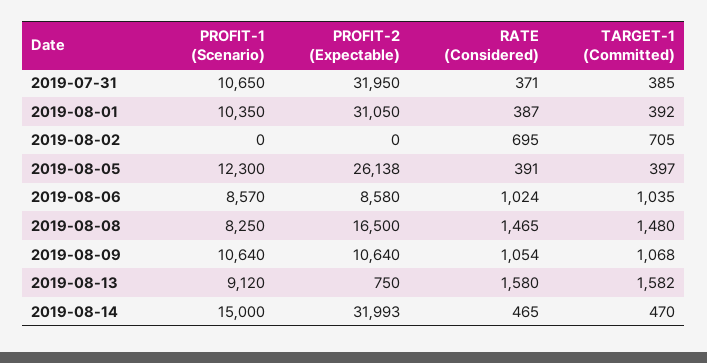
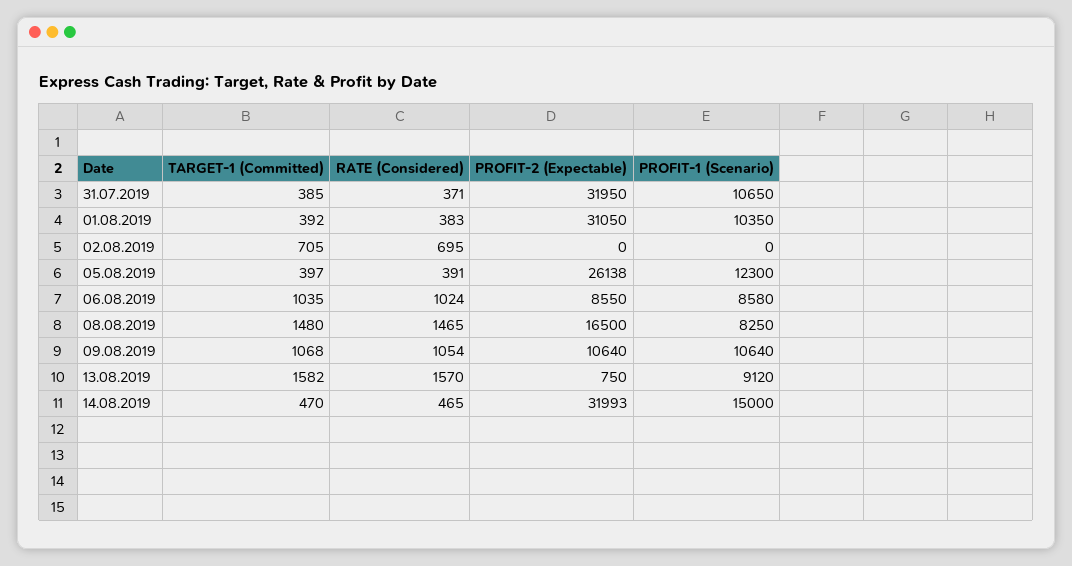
  {
    "PROFIT-1 (Scenario)": {
      "2019-07-31": 10650,
      "2019-08-01": 10350,
      "2019-08-02": 0,
      "2019-08-05": 12300,
-     "2019-08-06": 8570,
+     "2019-08-06": 8580,
      "2019-08-08": 8250,
      "2019-08-09": 10640,
      "2019-08-13": 9120,
      "2019-08-14": 15000
    },
    "PROFIT-2 (Expectable)": {
      "2019-07-31": 31950,
      "2019-08-01": 31050,
      "2019-08-02": 0,
      "2019-08-05": 26138,
-     "2019-08-06": 8580,
+     "2019-08-06": 8550,
      "2019-08-08": 16500,
      "2019-08-09": 10640,
      "2019-08-13": 750,
      "2019-08-14": 31993
    },
    "RATE (Considered)": {
      "2019-07-31": 371,
-     "2019-08-01": 387,
+     "2019-08-01": 383,
      "2019-08-02": 695,
      "2019-08-05": 391,
      "2019-08-06": 1024,
      "2019-08-08": 1465,
      "2019-08-09": 1054,
-     "2019-08-13": 1580,
+     "2019-08-13": 1570,
      "2019-08-14": 465
    },
    "TARGET-1 (Committed)": {
      "2019-07-31": 385,
      "2019-08-01": 392,
      "2019-08-02": 705,
      "2019-08-05": 397,
      "2019-08-06": 1035,
      "2019-08-08": 1480,
      "2019-08-09": 1068,
      "2019-08-13": 1582,
      "2019-08-14": 470
    }
  }

